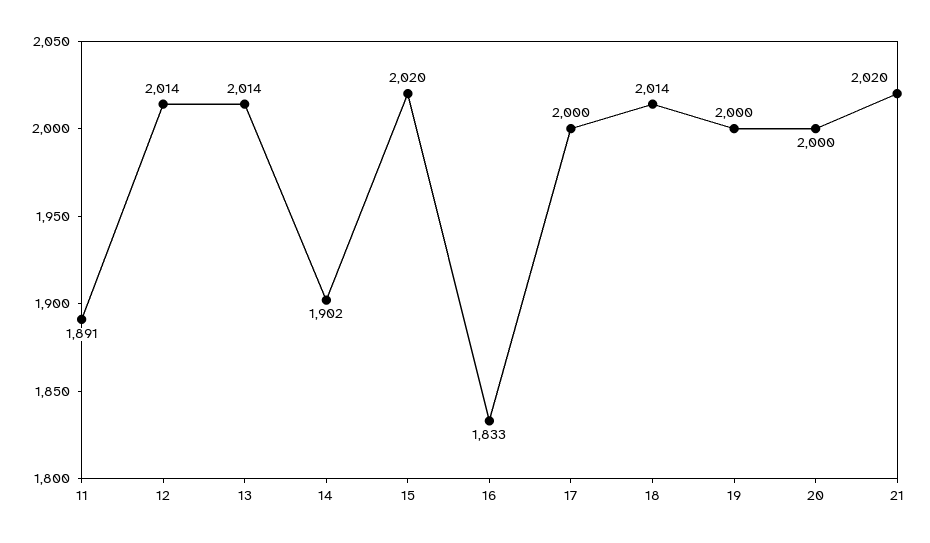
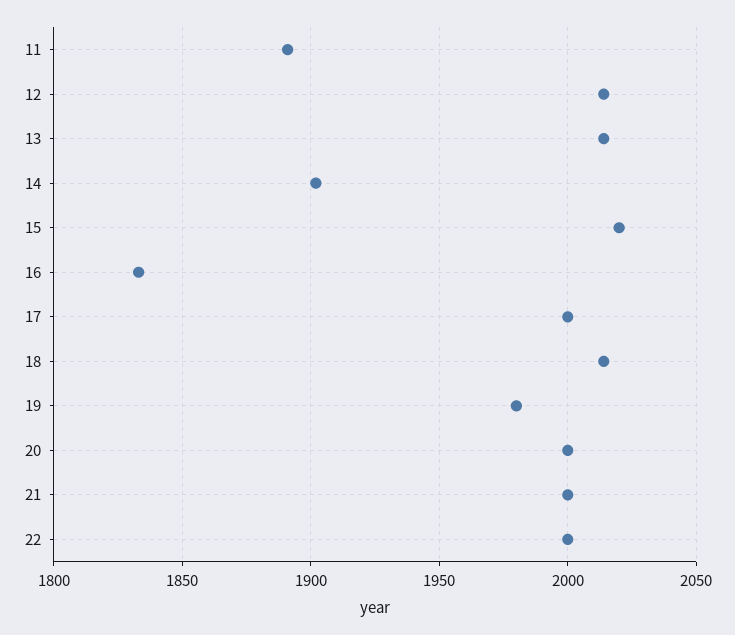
  {
    "11": 1891,
    "12": 2014,
    "13": 2014,
    "14": 1902,
    "15": 2020,
    "16": 1833,
    "17": 2000,
    "18": 2014,
-   "19": 2000,
+   "19": 1980,
    "20": 2000,
-   "21": 2020
+   "21": 2000,
+   "22": 2000
  }

